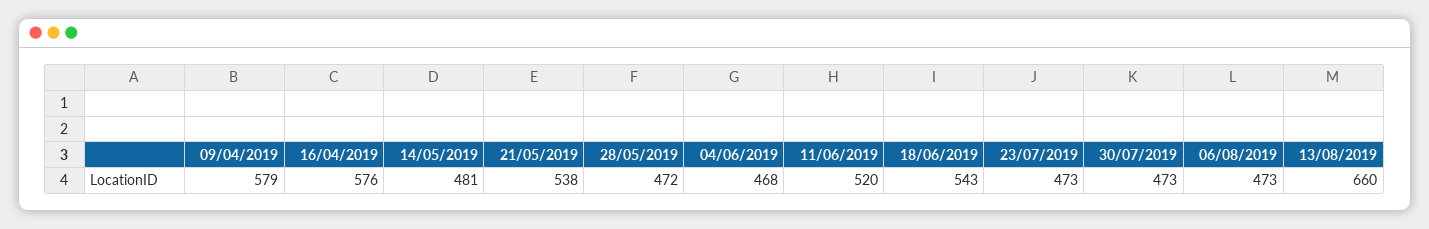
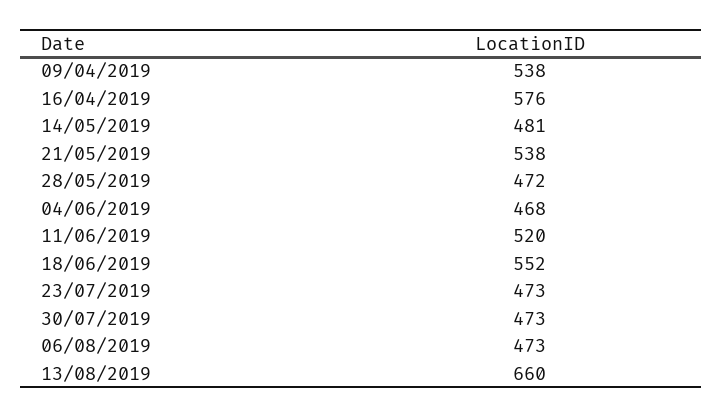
  {
-   "09/04/2019": 579,
+   "09/04/2019": 538,
    "16/04/2019": 576,
    "14/05/2019": 481,
    "21/05/2019": 538,
    "28/05/2019": 472,
    "04/06/2019": 468,
    "11/06/2019": 520,
-   "18/06/2019": 543,
+   "18/06/2019": 552,
    "23/07/2019": 473,
    "30/07/2019": 473,
    "06/08/2019": 473,
    "13/08/2019": 660
  }

